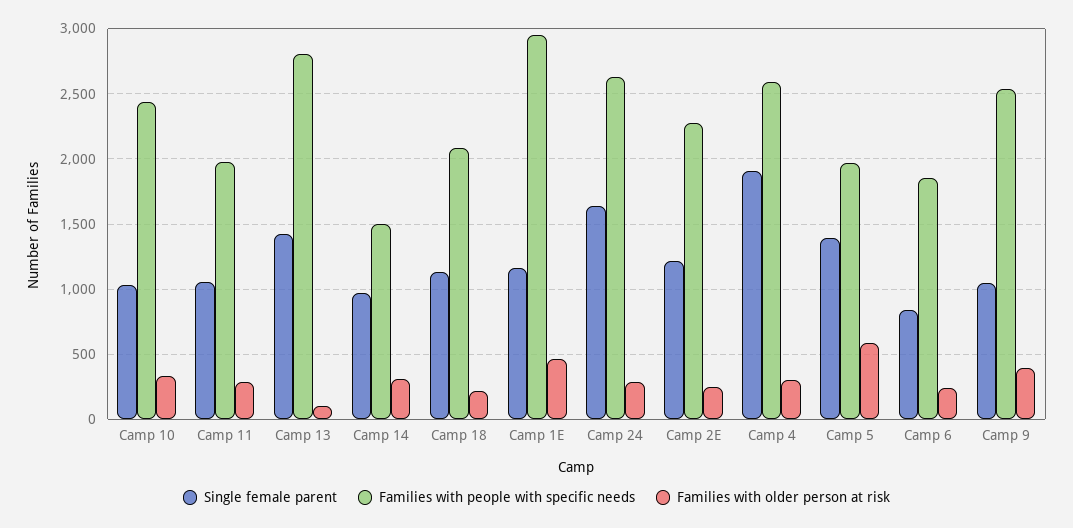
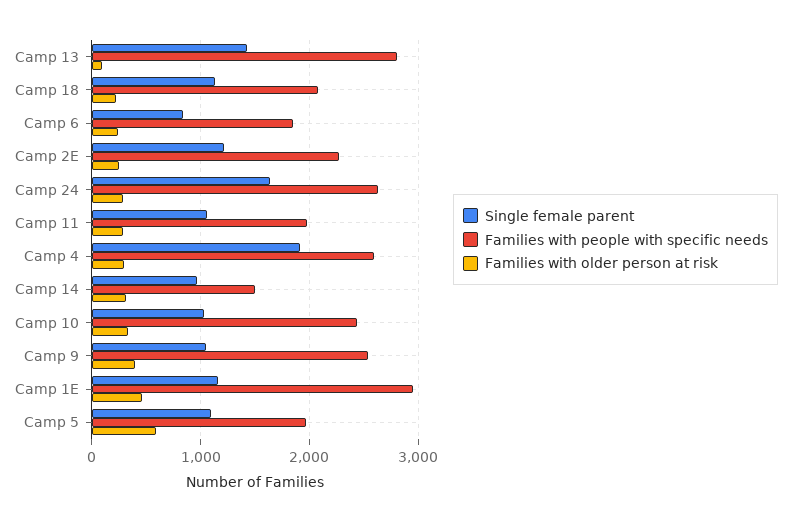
  {
    "Single female parent": {
      "Camp 10": 1050,
      "Camp 11": 1050,
      "Camp 13": 1400,
      "Camp 14": 950,
      "Camp 18": 1150,
      "Camp 1E": 1150,
      "Camp 24": 1650,
      "Camp 2E": 1200,
      "Camp 4": 1900,
-     "Camp 5": 1400,
+     "Camp 5": 1100,
      "Camp 6": 850,
      "Camp 9": 1050
    },
    "Families with people with specific needs": {
      "Camp 10": 2450,
      "Camp 11": 2000,
      "Camp 13": 2800,
      "Camp 14": 1500,
      "Camp 18": 2100,
      "Camp 1E": 2950,
      "Camp 24": 2650,
      "Camp 2E": 2250,
      "Camp 4": 2600,
      "Camp 5": 1950,
      "Camp 6": 1850,
      "Camp 9": 2550
    },
    "Families with older person at risk": {
      "Camp 10": 350,
      "Camp 11": 300,
      "Camp 13": 100,
      "Camp 14": 300,
      "Camp 18": 200,
      "Camp 1E": 450,
      "Camp 24": 300,
      "Camp 2E": 250,
      "Camp 4": 300,
      "Camp 5": 600,
      "Camp 6": 250,
      "Camp 9": 400
    }
  }

